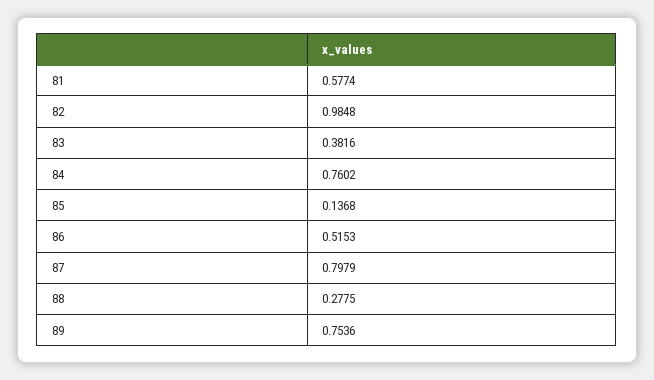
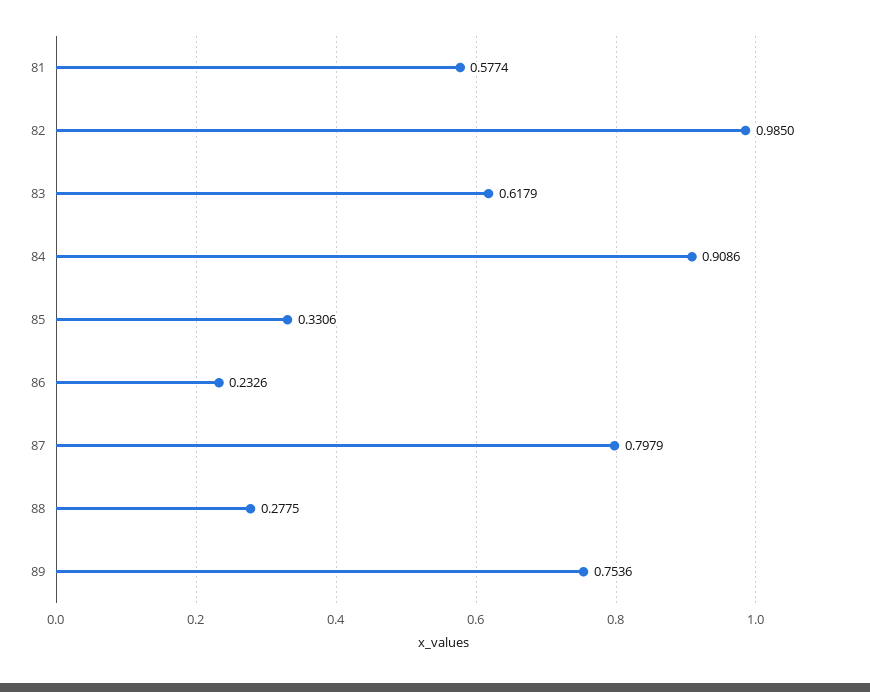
  {
    "81": 0.5774,
-   "82": 0.9848,
+   "82": 0.985,
-   "83": 0.3816,
+   "83": 0.6179,
-   "84": 0.7602,
+   "84": 0.9086,
-   "85": 0.1368,
+   "85": 0.3306,
-   "86": 0.5153,
+   "86": 0.2326,
    "87": 0.7979,
    "88": 0.2775,
    "89": 0.7536
  }

